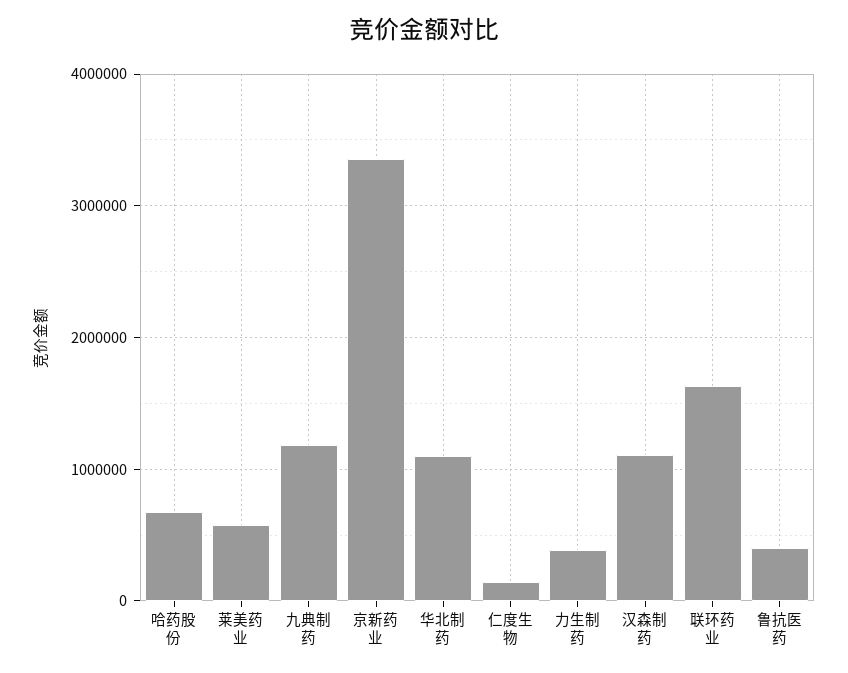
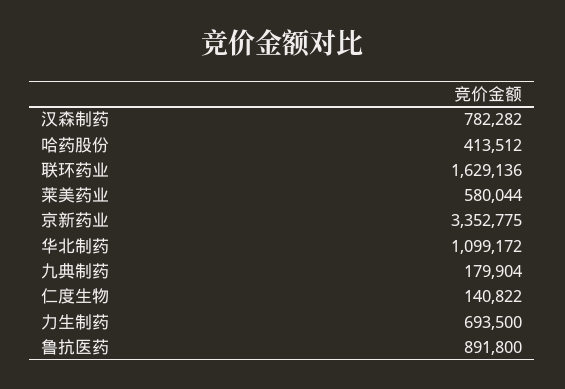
  {
-   "哈药股份": 700000,
+   "哈药股份": 413512,
    "莱美药业": 580044,
-   "九典制药": 1200000,
+   "九典制药": 179904,
    "京新药业": 3352775,
    "华北制药": 1099172,
    "仁度生物": 140822,
-   "力生制药": 400000,
+   "力生制药": 693500,
-   "汉森制药": 1100000,
+   "汉森制药": 782282,
    "联环药业": 1629136,
-   "鲁抗医药": 400000
+   "鲁抗医药": 891800
  }

